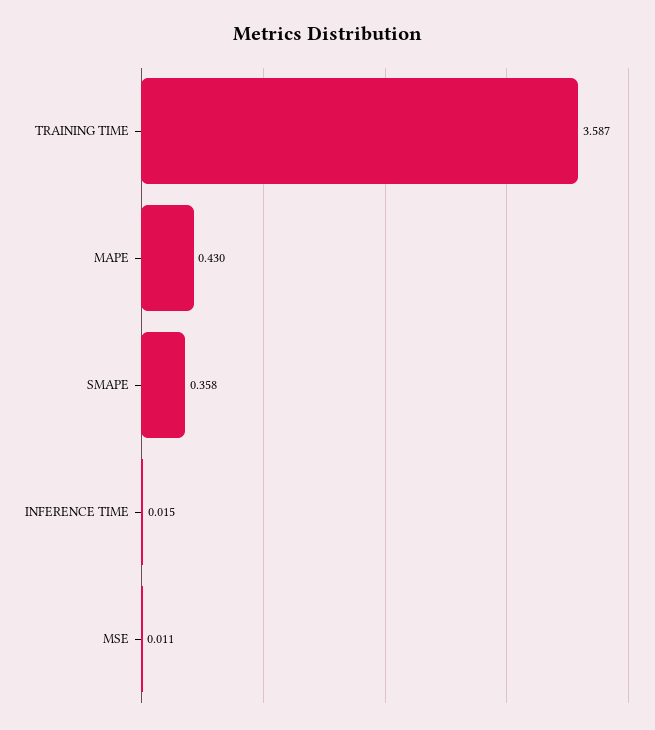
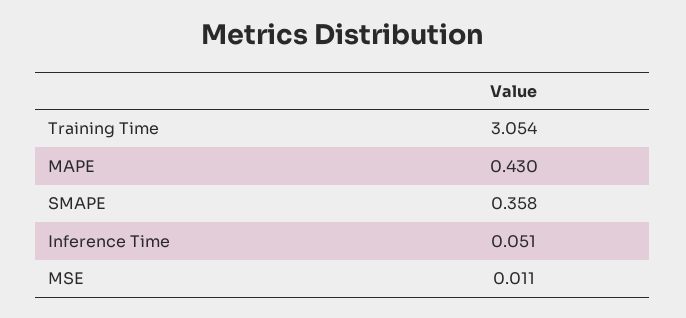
  {
-   "TRAINING TIME": 3.587,
+   "TRAINING TIME": 3.054,
    "MAPE": 0.43,
    "SMAPE": 0.358,
-   "INFERENCE TIME": 0.015,
+   "INFERENCE TIME": 0.051,
    "MSE": 0.011
  }

